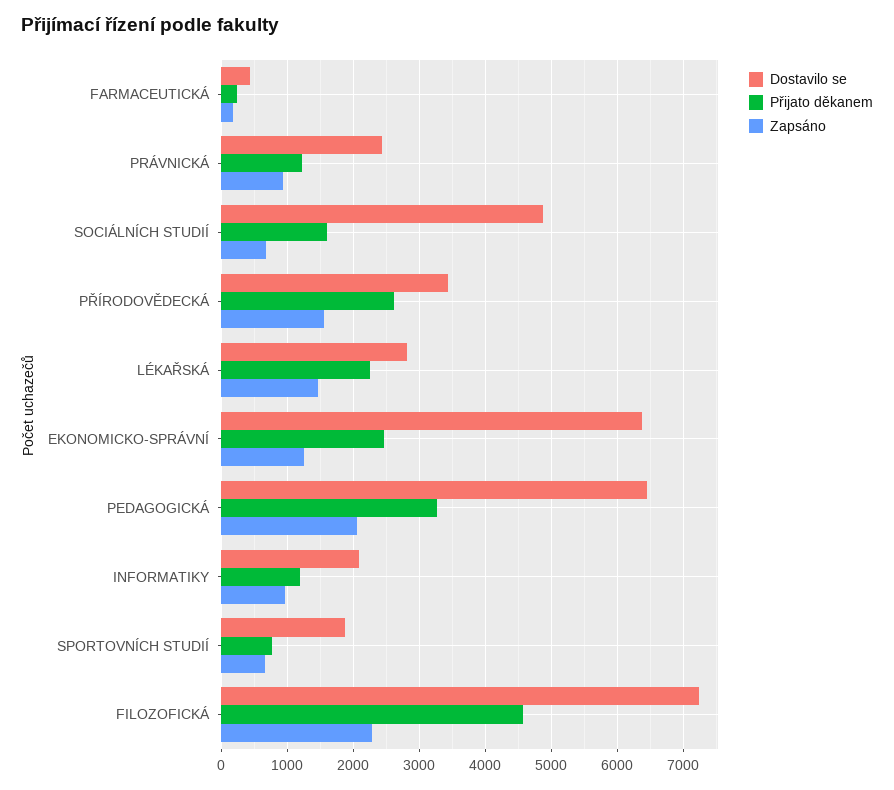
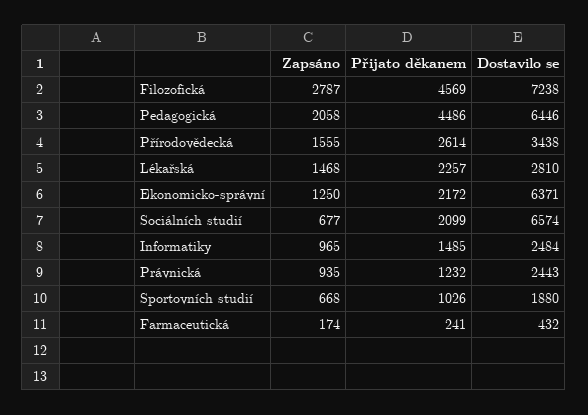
  {
    "Dostavilo se": {
      "FARMACEUTICKÁ": 432,
      "PRÁVNICKÁ": 2443,
-     "SOCIÁLNÍCH STUDIÍ": 4900,
+     "SOCIÁLNÍCH STUDIÍ": 6574,
      "PŘÍRODOVĚDECKÁ": 3438,
      "LÉKAŘSKÁ": 2810,
      "EKONOMICKO-SPRÁVNÍ": 6371,
      "PEDAGOGICKÁ": 6446,
-     "INFORMATIKY": 2100,
+     "INFORMATIKY": 2484,
      "SPORTOVNÍCH STUDIÍ": 1880,
      "FILOZOFICKÁ": 7238
    },
    "Přijato děkanem": {
      "FARMACEUTICKÁ": 241,
      "PRÁVNICKÁ": 1232,
-     "SOCIÁLNÍCH STUDIÍ": 1600,
+     "SOCIÁLNÍCH STUDIÍ": 2099,
      "PŘÍRODOVĚDECKÁ": 2614,
      "LÉKAŘSKÁ": 2257,
-     "EKONOMICKO-SPRÁVNÍ": 2500,
+     "EKONOMICKO-SPRÁVNÍ": 2172,
-     "PEDAGOGICKÁ": 3300,
+     "PEDAGOGICKÁ": 4486,
-     "INFORMATIKY": 1200,
+     "INFORMATIKY": 1485,
-     "SPORTOVNÍCH STUDIÍ": 800,
+     "SPORTOVNÍCH STUDIÍ": 1026,
      "FILOZOFICKÁ": 4569
    },
    "Zapsáno": {
      "FARMACEUTICKÁ": 174,
      "PRÁVNICKÁ": 935,
      "SOCIÁLNÍCH STUDIÍ": 677,
      "PŘÍRODOVĚDECKÁ": 1555,
      "LÉKAŘSKÁ": 1468,
      "EKONOMICKO-SPRÁVNÍ": 1250,
      "PEDAGOGICKÁ": 2058,
      "INFORMATIKY": 965,
      "SPORTOVNÍCH STUDIÍ": 668,
-     "FILOZOFICKÁ": 2300
+     "FILOZOFICKÁ": 2787
    }
  }

